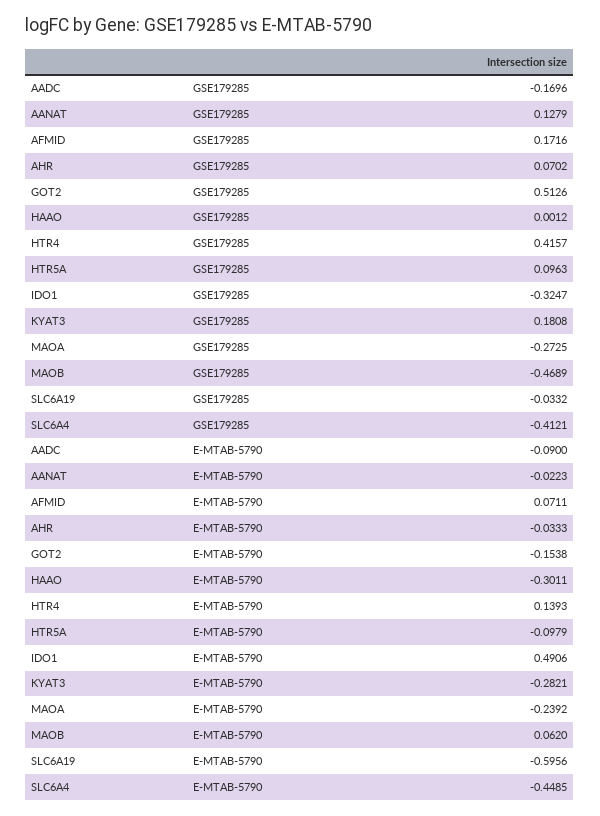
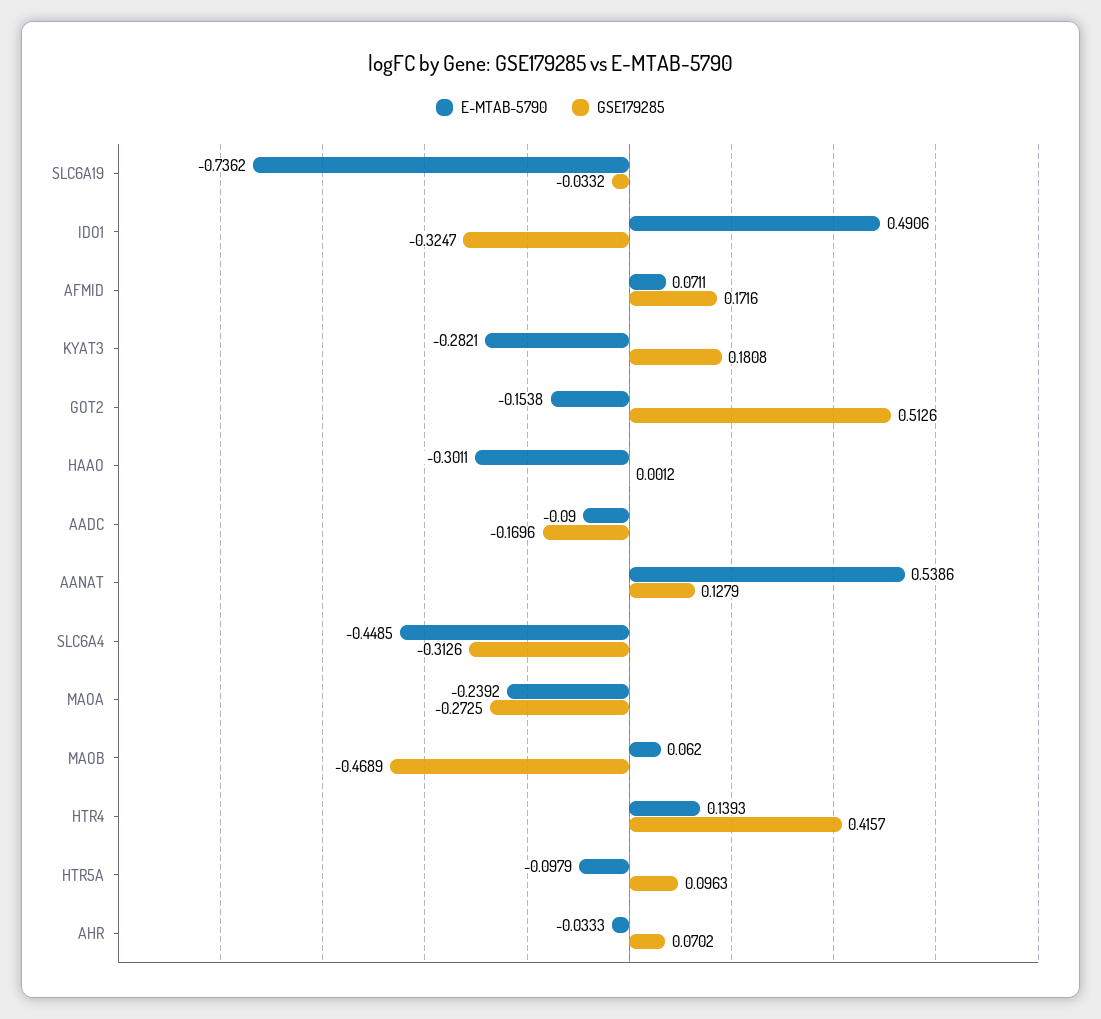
  {
    "GSE179285": {
      "AADC": -0.1696,
      "AANAT": 0.1279,
      "AFMID": 0.1716,
      "AHR": 0.0702,
      "GOT2": 0.5126,
      "HAAO": 0.0012,
      "HTR4": 0.4157,
      "HTR5A": 0.0963,
      "IDO1": -0.3247,
      "KYAT3": 0.1808,
      "MAOA": -0.2725,
      "MAOB": -0.4689,
      "SLC6A19": -0.0332,
-     "SLC6A4": -0.4121
+     "SLC6A4": -0.3126
    },
    "E-MTAB-5790": {
      "AADC": -0.09,
-     "AANAT": -0.0223,
+     "AANAT": 0.5386,
      "AFMID": 0.0711,
      "AHR": -0.0333,
      "GOT2": -0.1538,
      "HAAO": -0.3011,
      "HTR4": 0.1393,
      "HTR5A": -0.0979,
      "IDO1": 0.4906,
      "KYAT3": -0.2821,
      "MAOA": -0.2392,
      "MAOB": 0.062,
-     "SLC6A19": -0.5956,
+     "SLC6A19": -0.7362,
      "SLC6A4": -0.4485
    }
  }

